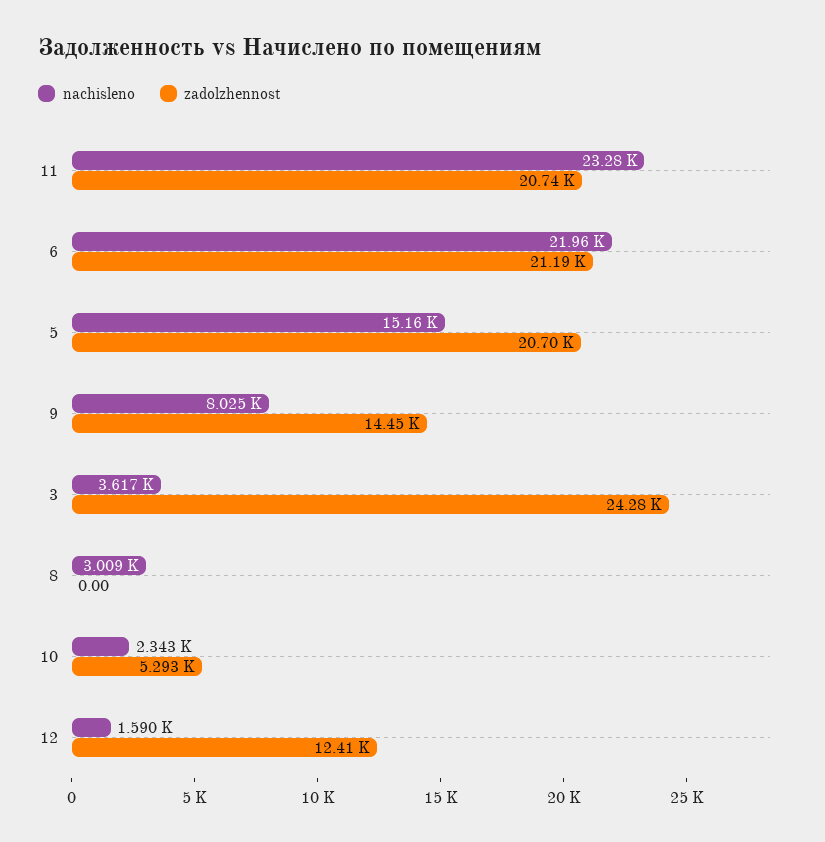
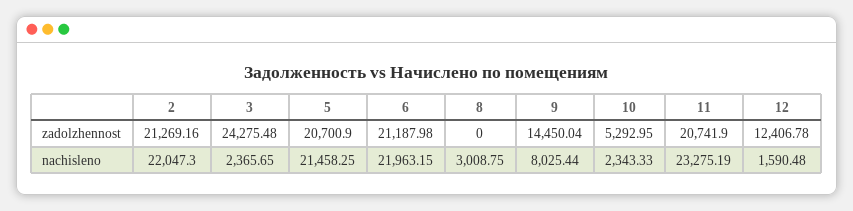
  {
    "nachisleno": {
      "11": 23275.19,
      "6": 21963.15,
-     "5": 15160,
+     "5": 21458.25,
      "9": 8025.44,
-     "3": 3617,
+     "3": 2365.65,
      "8": 3008.75,
      "10": 2343.33,
-     "12": 1590.48
+     "12": 1590.48,
+     "2": 22047.3
    },
    "zadolzhennost": {
      "11": 20741.9,
      "6": 21187.98,
      "5": 20700.9,
      "9": 14450.04,
      "3": 24275.48,
      "8": 0,
      "10": 5292.95,
-     "12": 12406.78
+     "12": 12406.78,
+     "2": 21269.16
    }
  }

